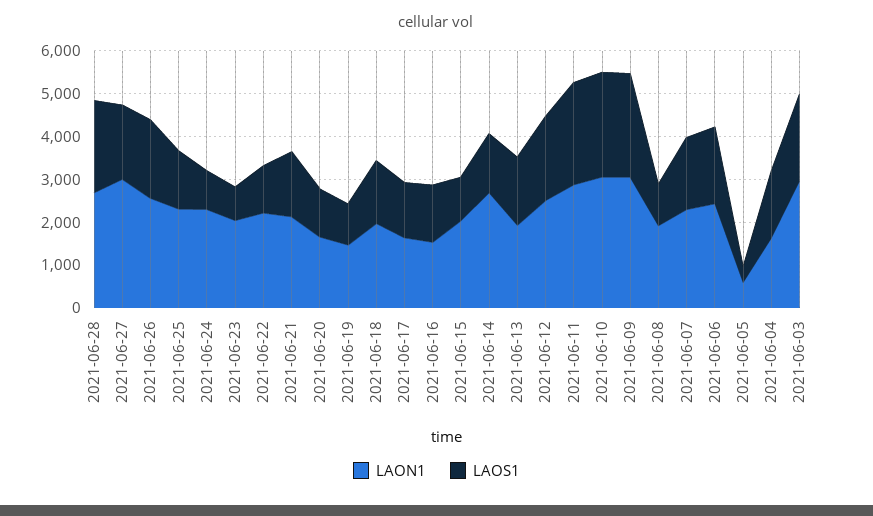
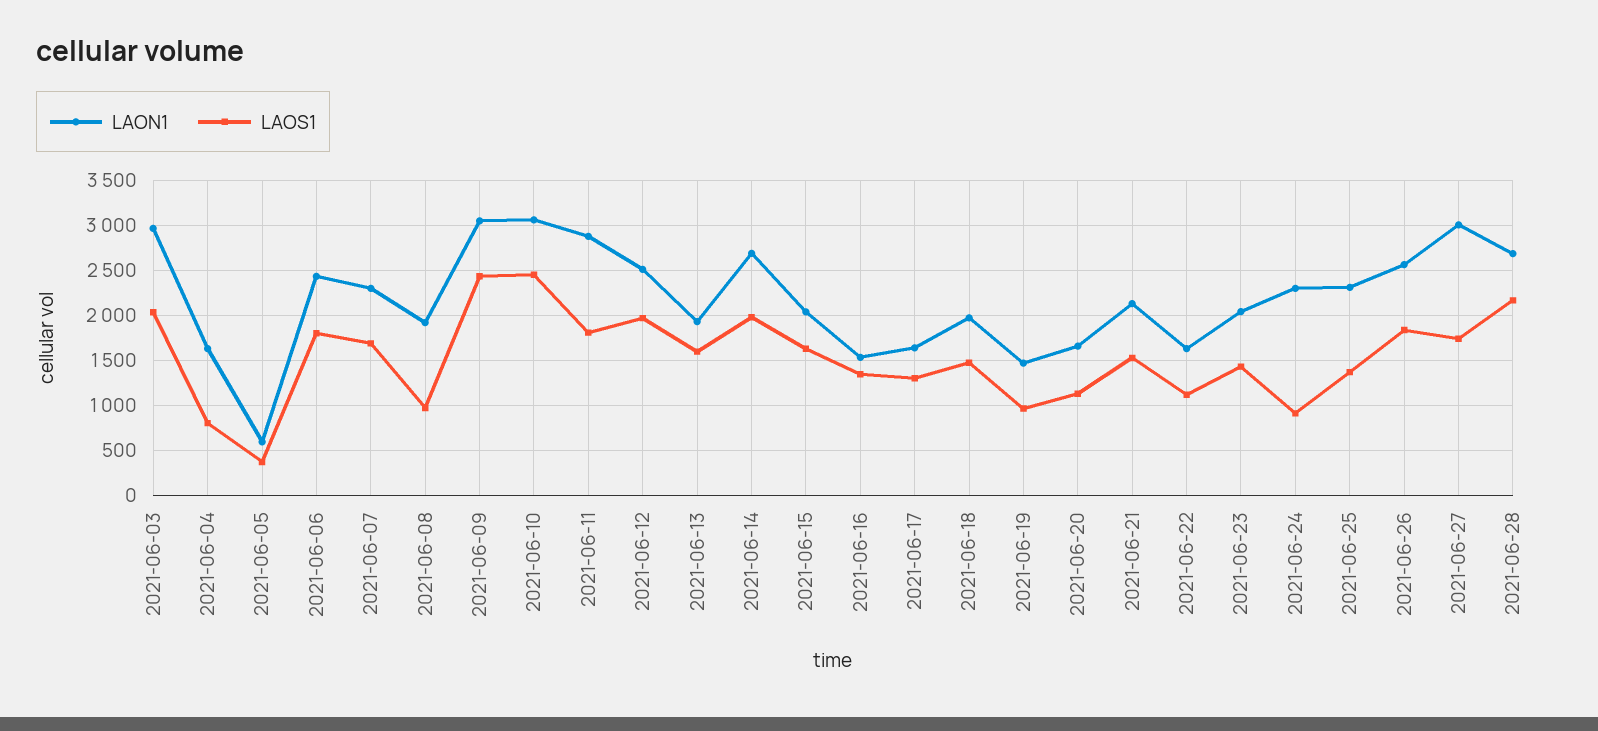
  {
    "LAON1": {
      "2021-06-28": 2700,
      "2021-06-27": 3000,
      "2021-06-26": 2600,
      "2021-06-25": 2300,
      "2021-06-24": 2300,
      "2021-06-23": 2000,
-     "2021-06-22": 2200,
+     "2021-06-22": 1600,
      "2021-06-21": 2100,
      "2021-06-20": 1700,
      "2021-06-19": 1500,
      "2021-06-18": 2000,
      "2021-06-17": 1600,
      "2021-06-16": 1500,
      "2021-06-15": 2000,
      "2021-06-14": 2700,
      "2021-06-13": 1900,
      "2021-06-12": 2500,
      "2021-06-11": 2900,
      "2021-06-10": 3100,
      "2021-06-09": 3000,
      "2021-06-08": 1900,
      "2021-06-07": 2300,
      "2021-06-06": 2400,
      "2021-06-05": 600,
      "2021-06-04": 1600,
      "2021-06-03": 3000
    },
    "LAOS1": {
      "2021-06-28": 2200,
      "2021-06-27": 1700,
      "2021-06-26": 1800,
      "2021-06-25": 1400,
      "2021-06-24": 900,
-     "2021-06-23": 800,
+     "2021-06-23": 1400,
      "2021-06-22": 1100,
      "2021-06-21": 1500,
      "2021-06-20": 1100,
      "2021-06-19": 1000,
      "2021-06-18": 1500,
      "2021-06-17": 1300,
      "2021-06-16": 1300,
-     "2021-06-15": 1000,
+     "2021-06-15": 1600,
-     "2021-06-14": 1400,
+     "2021-06-14": 2000,
      "2021-06-13": 1600,
      "2021-06-12": 2000,
-     "2021-06-11": 2400,
+     "2021-06-11": 1800,
      "2021-06-10": 2400,
      "2021-06-09": 2400,
      "2021-06-08": 1000,
      "2021-06-07": 1700,
      "2021-06-06": 1800,
      "2021-06-05": 400,
-     "2021-06-04": 1600,
+     "2021-06-04": 800,
      "2021-06-03": 2000
    }
  }

